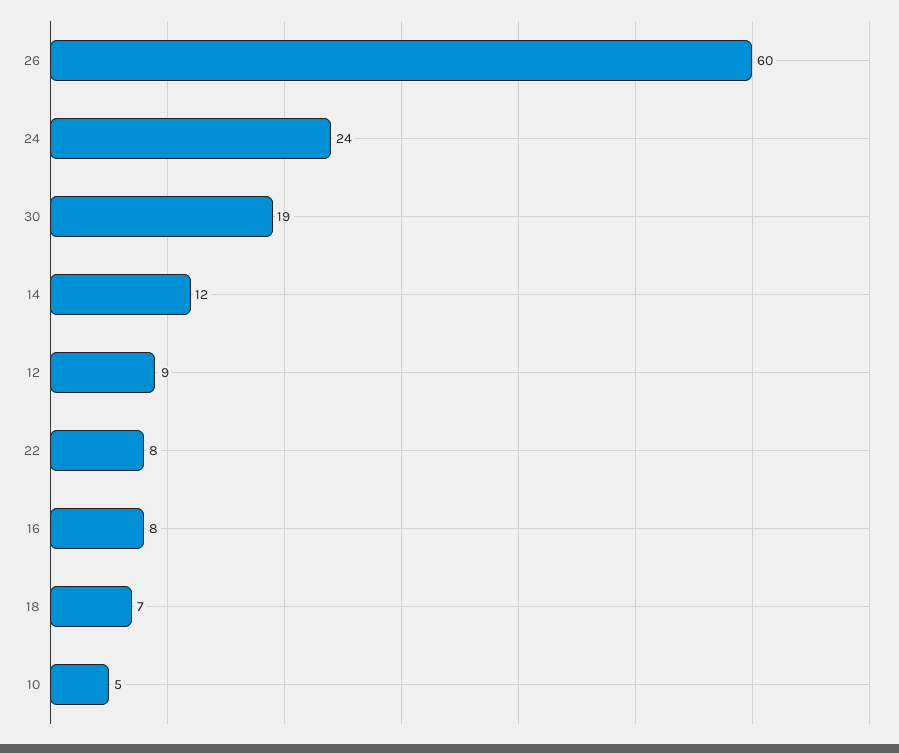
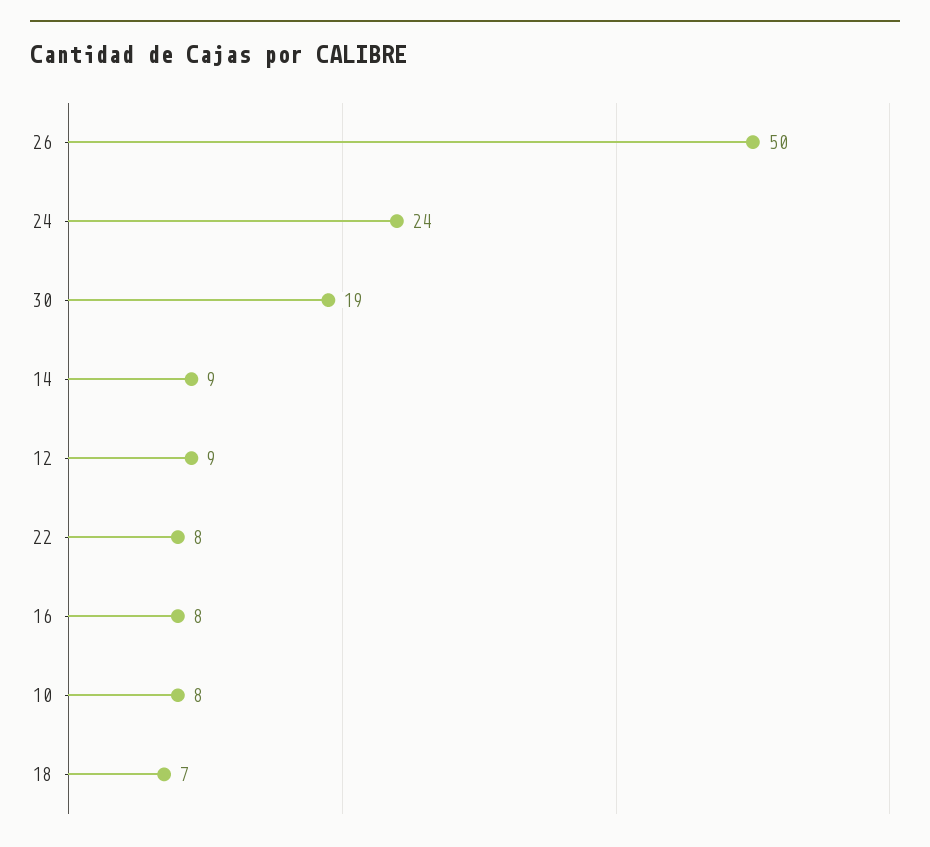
  {
-   "26": 60,
+   "26": 50,
    "24": 24,
    "30": 19,
-   "14": 12,
+   "14": 9,
    "12": 9,
    "22": 8,
    "16": 8,
    "18": 7,
-   "10": 5
+   "10": 8
  }

